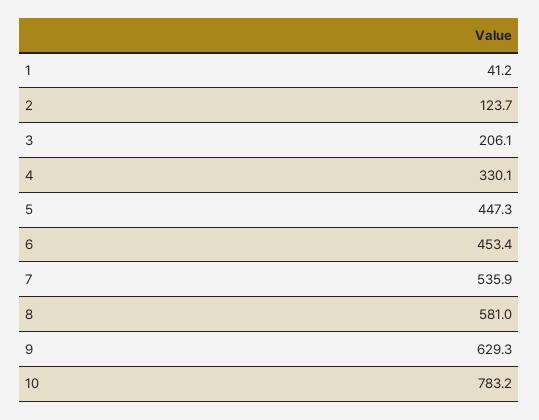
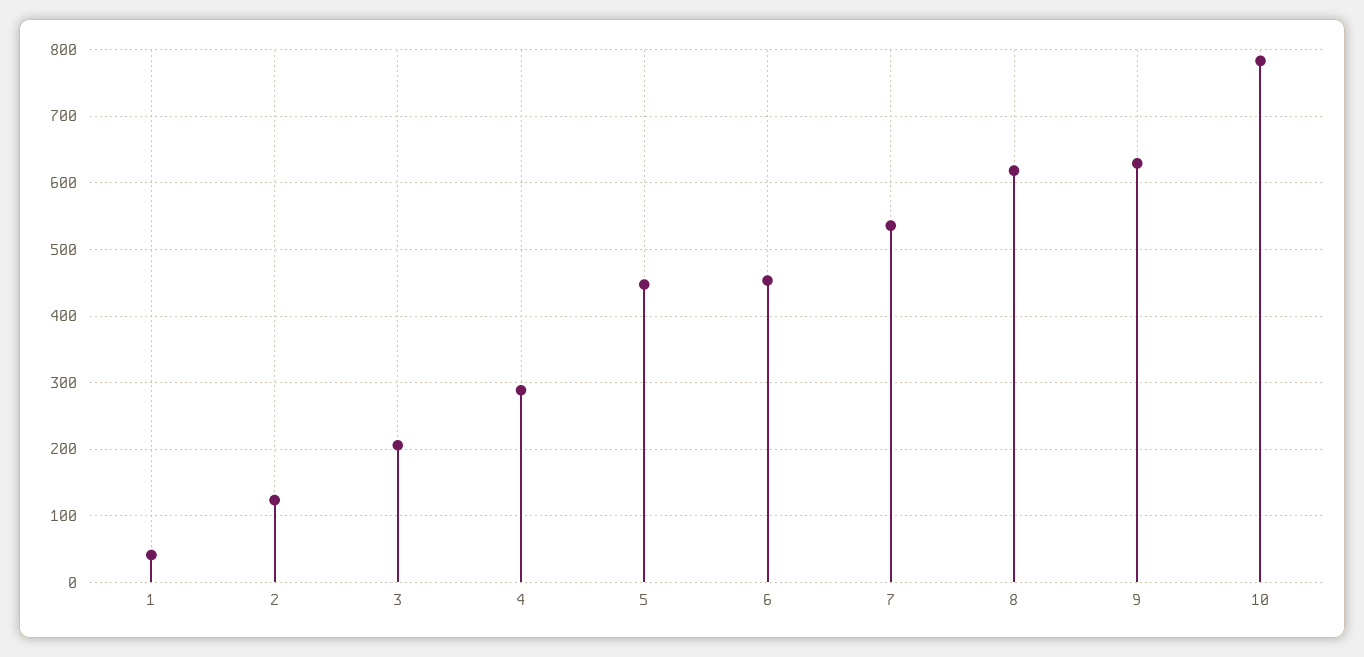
  {
    "1": 41.2,
    "2": 123.7,
    "3": 206.1,
-   "4": 330.1,
+   "4": 290,
    "5": 447.3,
    "6": 453.4,
    "7": 535.9,
-   "8": 581,
+   "8": 620,
    "9": 629.3,
    "10": 783.2
  }

